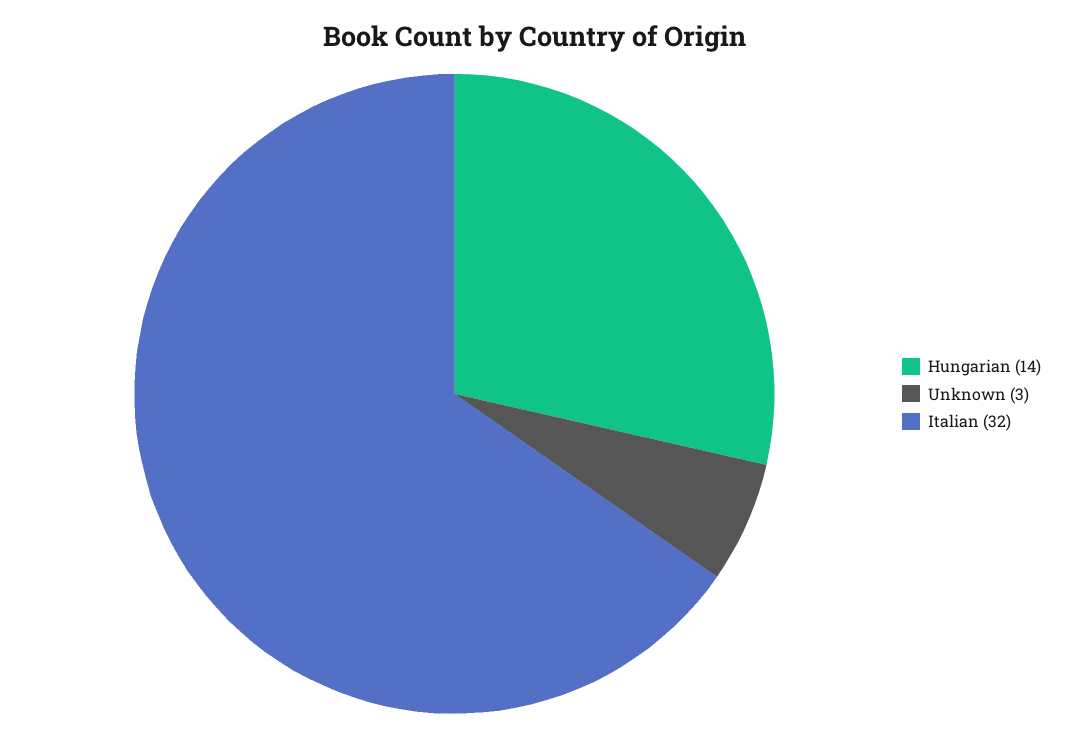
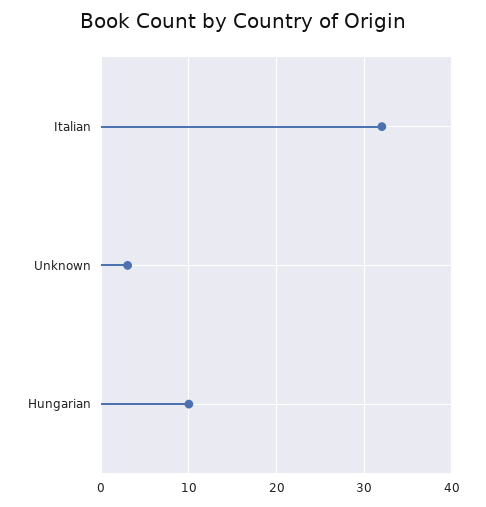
  {
-   "Hungarian": 14,
+   "Hungarian": 10,
    "Unknown": 3,
    "Italian": 32
  }

